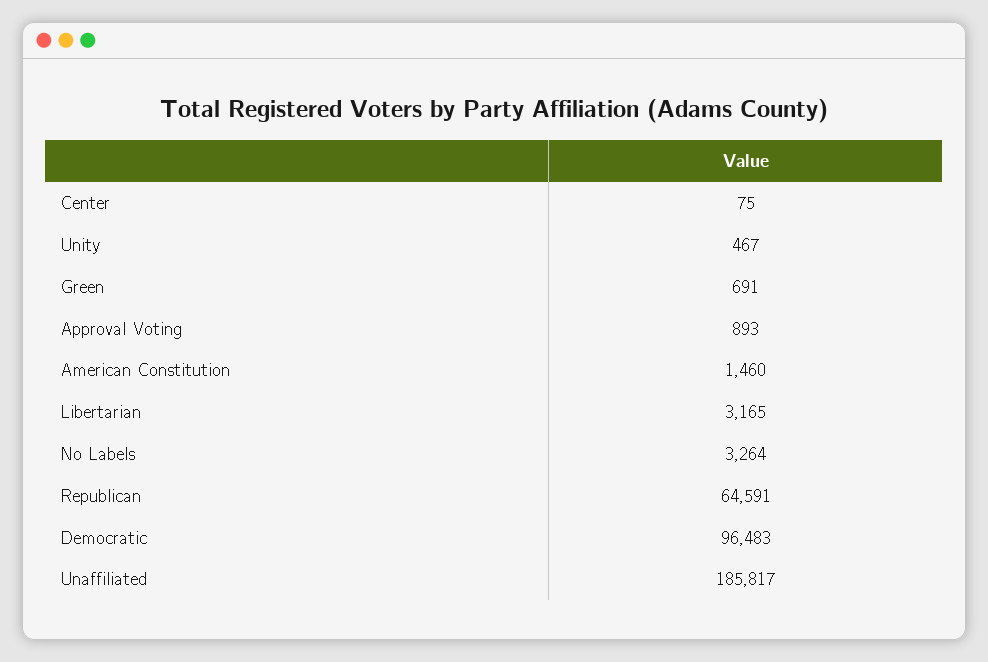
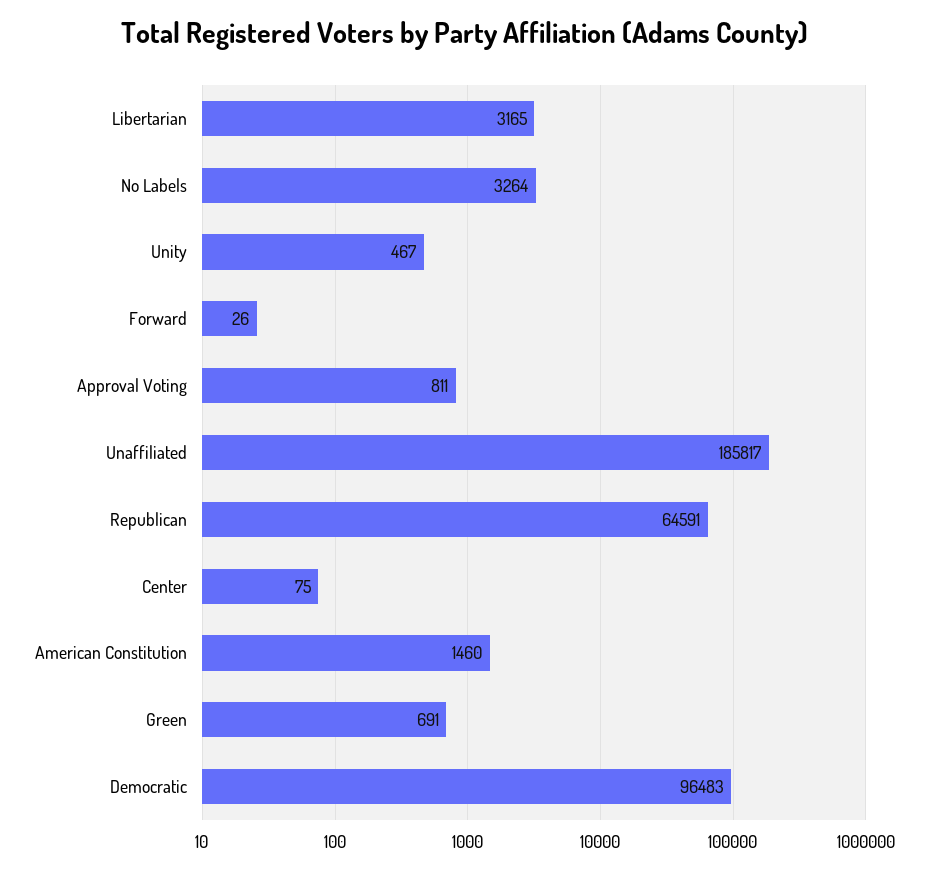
  {
    "Center": 75,
    "Unity": 467,
    "Green": 691,
-   "Approval Voting": 893,
+   "Approval Voting": 811,
    "American Constitution": 1460,
    "Libertarian": 3165,
    "No Labels": 3264,
    "Republican": 64591,
    "Democratic": 96483,
-   "Unaffiliated": 185817
+   "Unaffiliated": 185817,
+   "Forward": 26
  }

